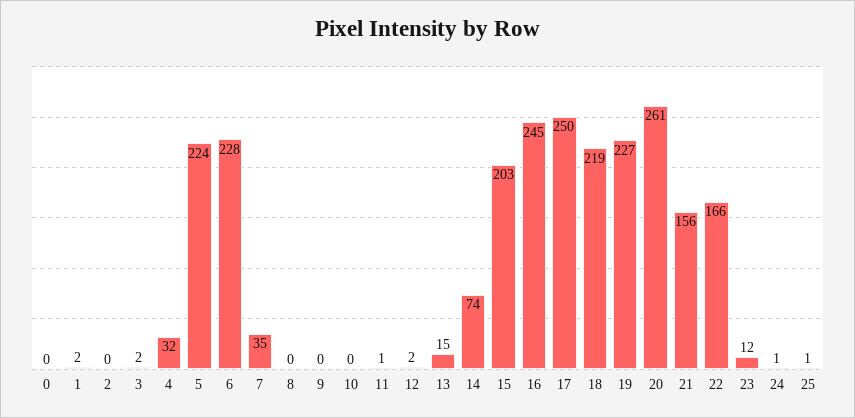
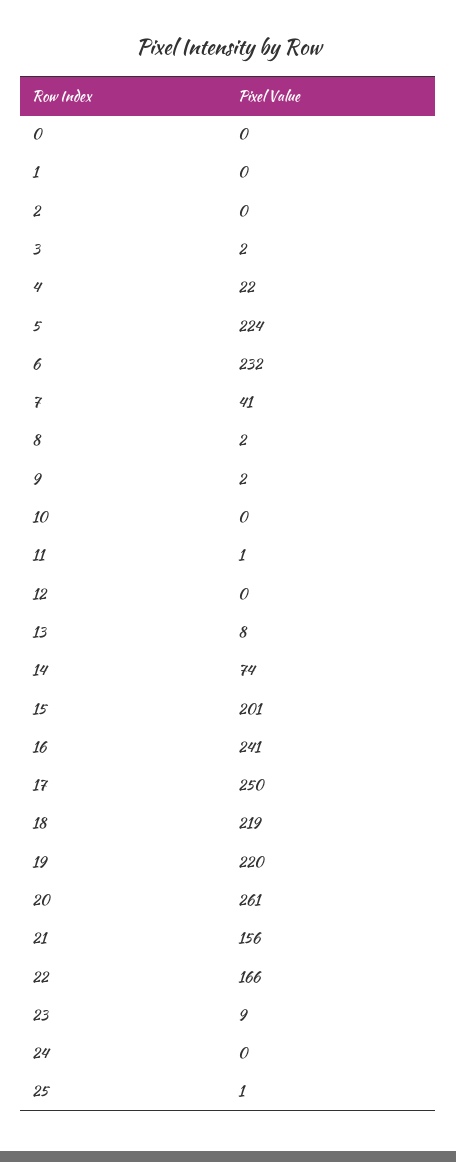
  {
    "0": 0,
-   "1": 2,
+   "1": 0,
    "2": 0,
    "3": 2,
-   "4": 32,
+   "4": 22,
    "5": 224,
-   "6": 228,
+   "6": 232,
-   "7": 35,
+   "7": 41,
-   "8": 0,
+   "8": 2,
-   "9": 0,
+   "9": 2,
    "10": 0,
    "11": 1,
-   "12": 2,
+   "12": 0,
-   "13": 15,
+   "13": 8,
    "14": 74,
-   "15": 203,
+   "15": 201,
-   "16": 245,
+   "16": 241,
    "17": 250,
    "18": 219,
-   "19": 227,
+   "19": 220,
    "20": 261,
    "21": 156,
    "22": 166,
-   "23": 12,
+   "23": 9,
-   "24": 1,
+   "24": 0,
    "25": 1
  }

